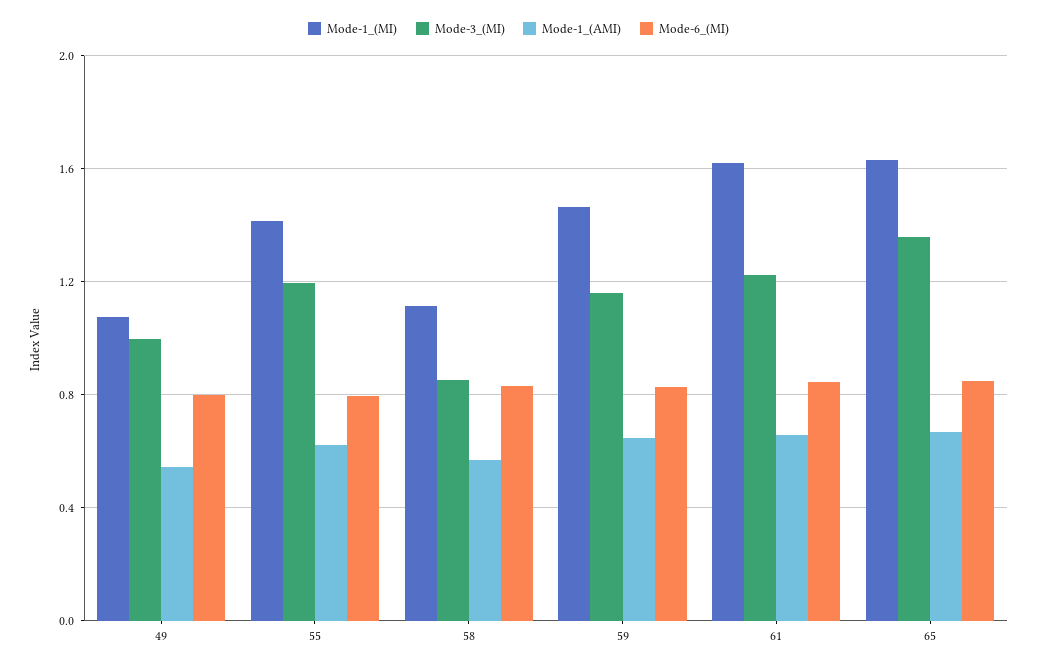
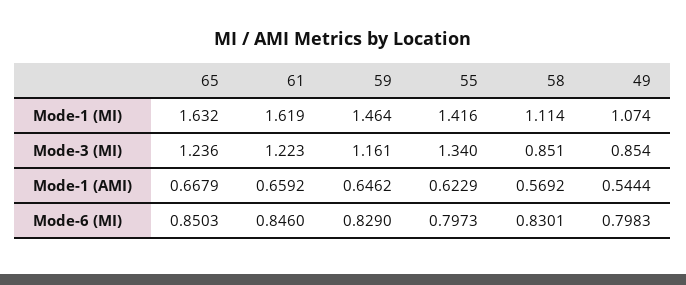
  {
    "Mode-1_(MI)": {
      "49": 1.074,
      "55": 1.416,
      "58": 1.114,
      "59": 1.464,
      "61": 1.619,
      "65": 1.632
    },
    "Mode-3_(MI)": {
-     "49": 1,
+     "49": 0.854,
-     "55": 1.2,
+     "55": 1.34,
      "58": 0.851,
      "59": 1.161,
      "61": 1.223,
-     "65": 1.35
+     "65": 1.236
    },
    "Mode-1_(AMI)": {
      "49": 0.5444,
      "55": 0.6229,
      "58": 0.5692,
      "59": 0.6462,
      "61": 0.6592,
      "65": 0.6679
    },
    "Mode-6_(MI)": {
      "49": 0.7983,
      "55": 0.7973,
      "58": 0.8301,
      "59": 0.829,
      "61": 0.846,
      "65": 0.8503
    }
  }

